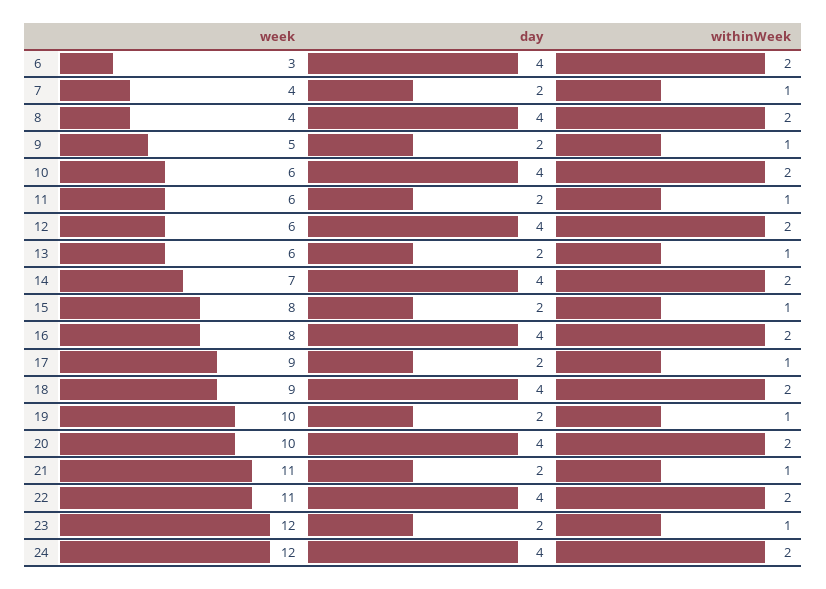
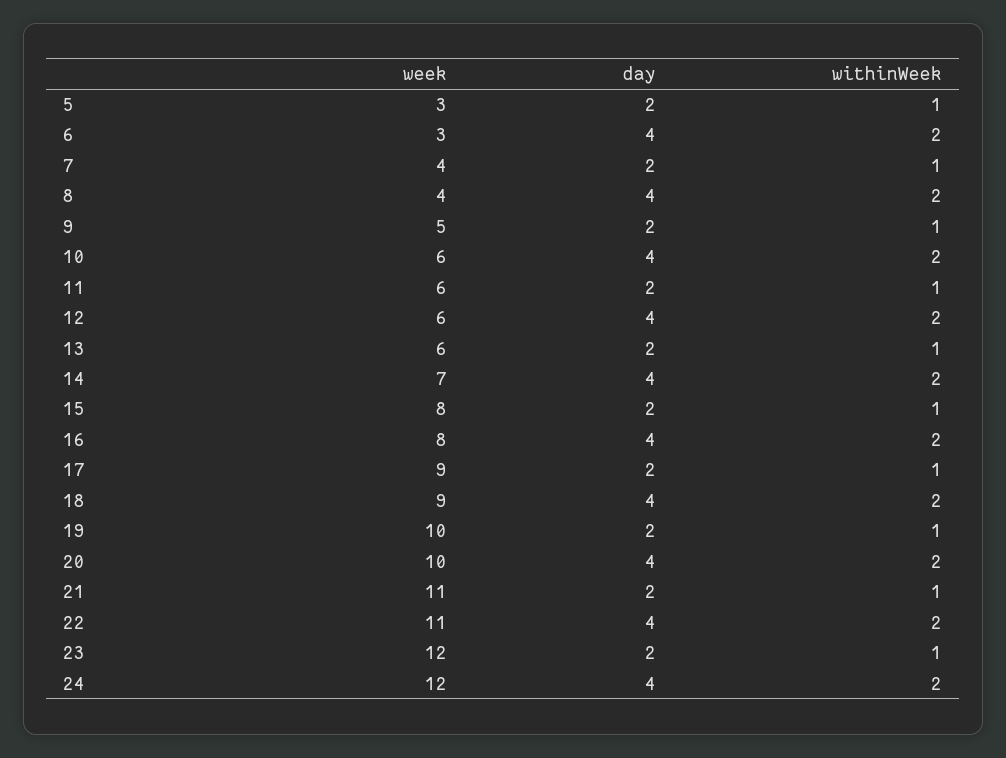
  {
    "week": {
      "6": 3,
      "7": 4,
      "8": 4,
      "9": 5,
      "10": 6,
      "11": 6,
      "12": 6,
      "13": 6,
      "14": 7,
      "15": 8,
      "16": 8,
      "17": 9,
      "18": 9,
      "19": 10,
      "20": 10,
      "21": 11,
      "22": 11,
      "23": 12,
-     "24": 12
+     "24": 12,
+     "5": 3
    },
    "day": {
      "6": 4,
      "7": 2,
      "8": 4,
      "9": 2,
      "10": 4,
      "11": 2,
      "12": 4,
      "13": 2,
      "14": 4,
      "15": 2,
      "16": 4,
      "17": 2,
      "18": 4,
      "19": 2,
      "20": 4,
      "21": 2,
      "22": 4,
      "23": 2,
-     "24": 4
+     "24": 4,
+     "5": 2
    },
    "withinWeek": {
      "6": 2,
      "7": 1,
      "8": 2,
      "9": 1,
      "10": 2,
      "11": 1,
      "12": 2,
      "13": 1,
      "14": 2,
      "15": 1,
      "16": 2,
      "17": 1,
      "18": 2,
      "19": 1,
      "20": 2,
      "21": 1,
      "22": 2,
      "23": 1,
-     "24": 2
+     "24": 2,
+     "5": 1
    }
  }

